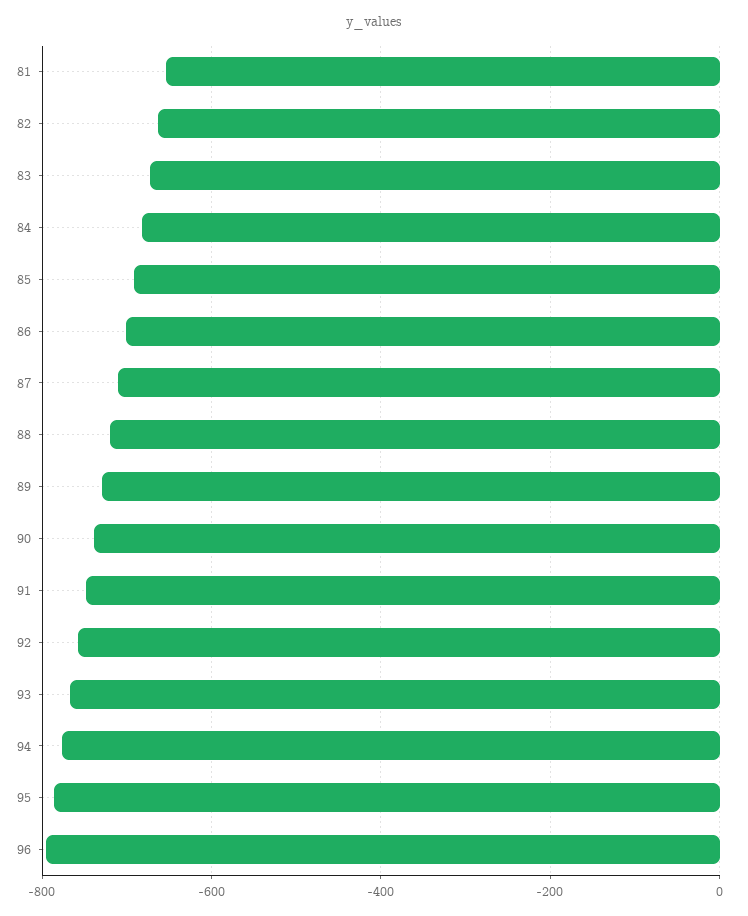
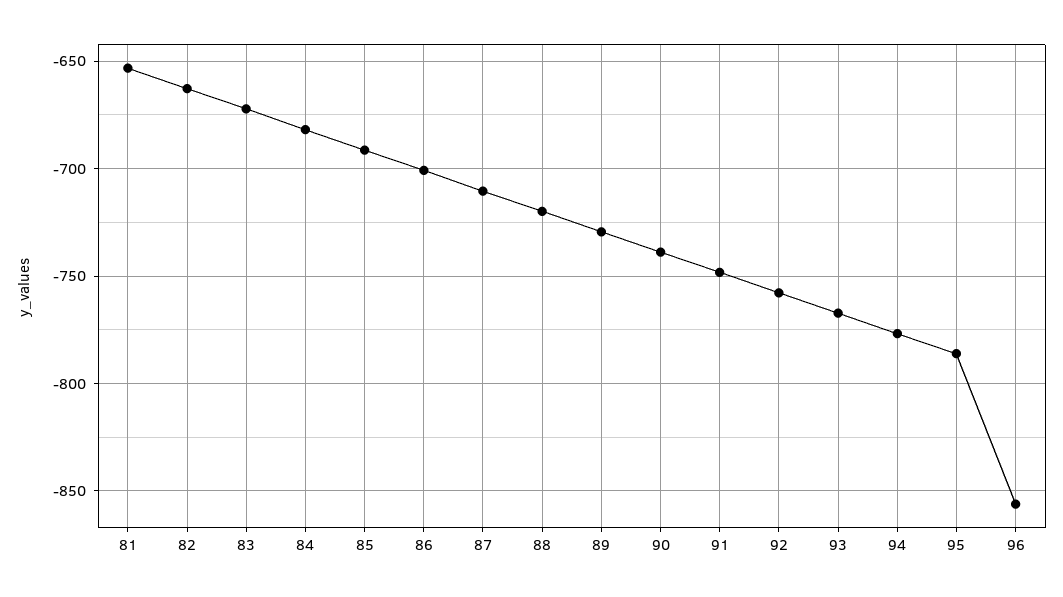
  {
    "81": -655,
    "82": -665,
    "83": -670,
    "84": -680,
    "85": -690,
    "86": -700,
    "87": -710,
    "88": -720,
    "89": -730,
    "90": -740,
    "91": -750,
    "92": -760,
    "93": -765,
    "94": -775,
    "95": -785,
-   "96": -800
+   "96": -855
  }

